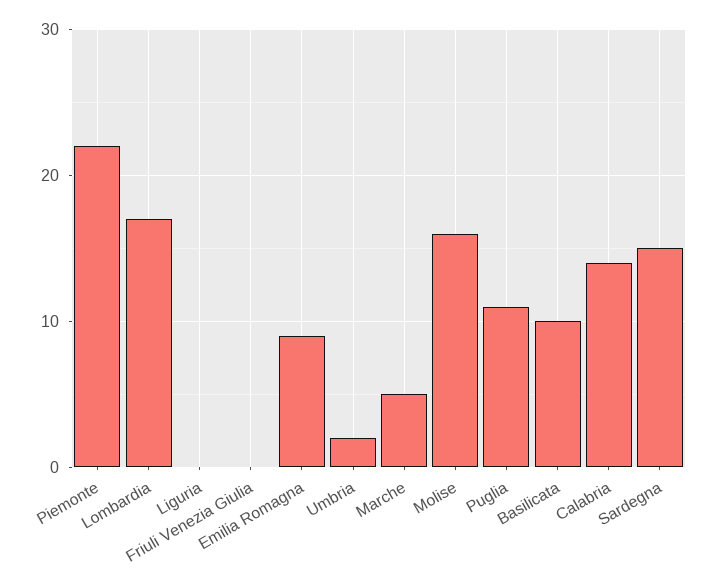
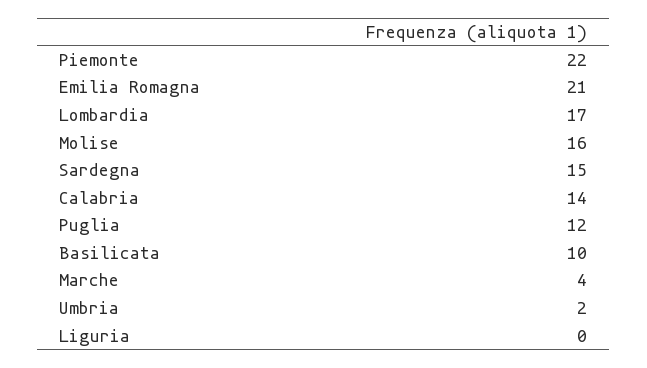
  {
    "Piemonte": 22,
    "Lombardia": 17,
    "Liguria": 0,
-   "Friuli Venezia Giulia": 0,
-   "Emilia Romagna": 9,
+   "Emilia Romagna": 21,
    "Umbria": 2,
-   "Marche": 5,
+   "Marche": 4,
    "Molise": 16,
-   "Puglia": 11,
+   "Puglia": 12,
    "Basilicata": 10,
    "Calabria": 14,
    "Sardegna": 15
  }

